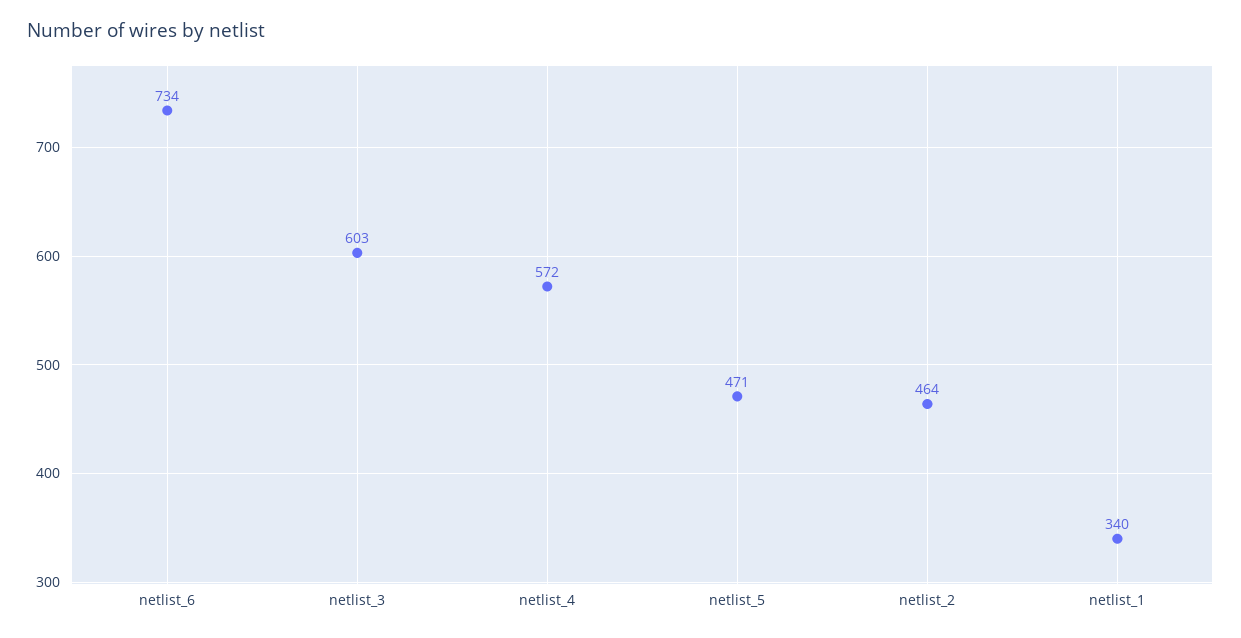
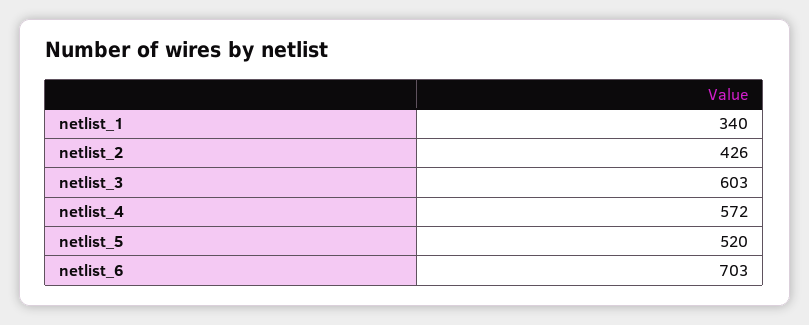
  {
-   "netlist_6": 734,
+   "netlist_6": 703,
    "netlist_3": 603,
    "netlist_4": 572,
-   "netlist_5": 471,
+   "netlist_5": 520,
-   "netlist_2": 464,
+   "netlist_2": 426,
    "netlist_1": 340
  }

